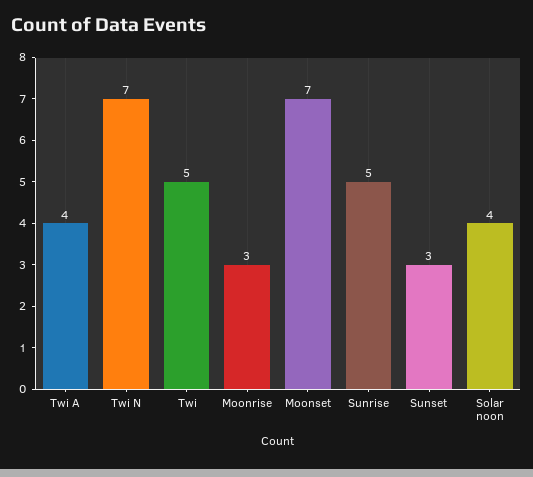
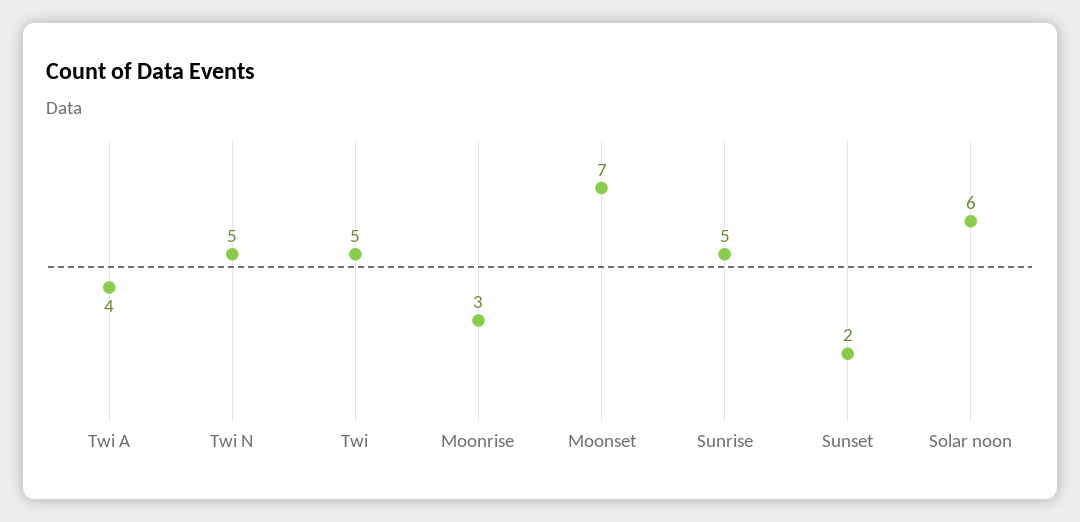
  {
    "Twi A": 4,
-   "Twi N": 7,
+   "Twi N": 5,
    "Twi": 5,
    "Moonrise": 3,
    "Moonset": 7,
    "Sunrise": 5,
-   "Sunset": 3,
+   "Sunset": 2,
-   "Solar noon": 4
+   "Solar noon": 6
  }

